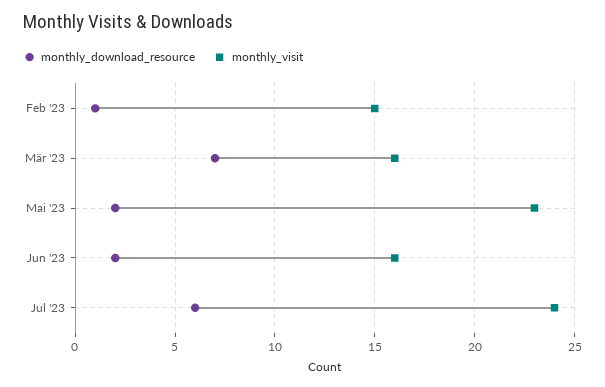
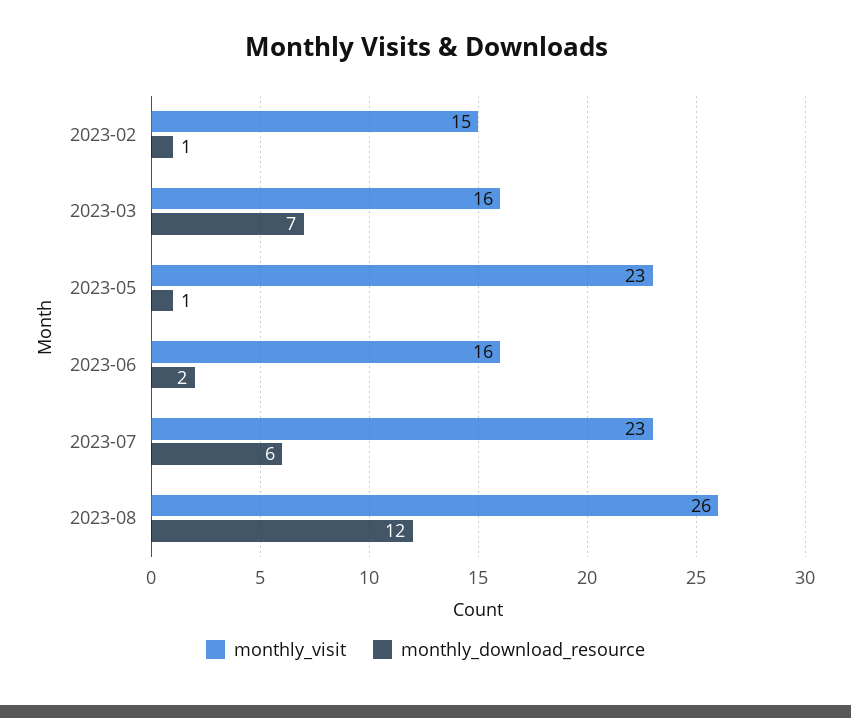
  {
    "monthly_download_resource": {
      "Feb '23": 1,
      "Mär '23": 7,
-     "Mai '23": 2,
+     "Mai '23": 1,
      "Jun '23": 2,
-     "Jul '23": 6
+     "Jul '23": 6,
+     "2023-08": 12
    },
    "monthly_visit": {
      "Feb '23": 15,
      "Mär '23": 16,
      "Mai '23": 23,
      "Jun '23": 16,
-     "Jul '23": 24
+     "Jul '23": 23,
+     "2023-08": 26
    }
  }

